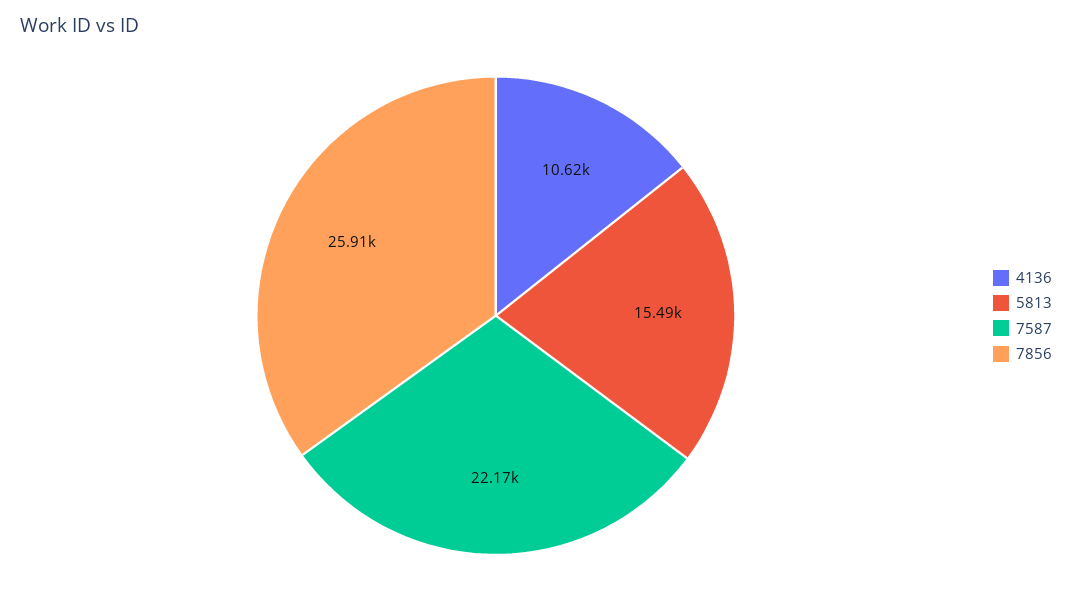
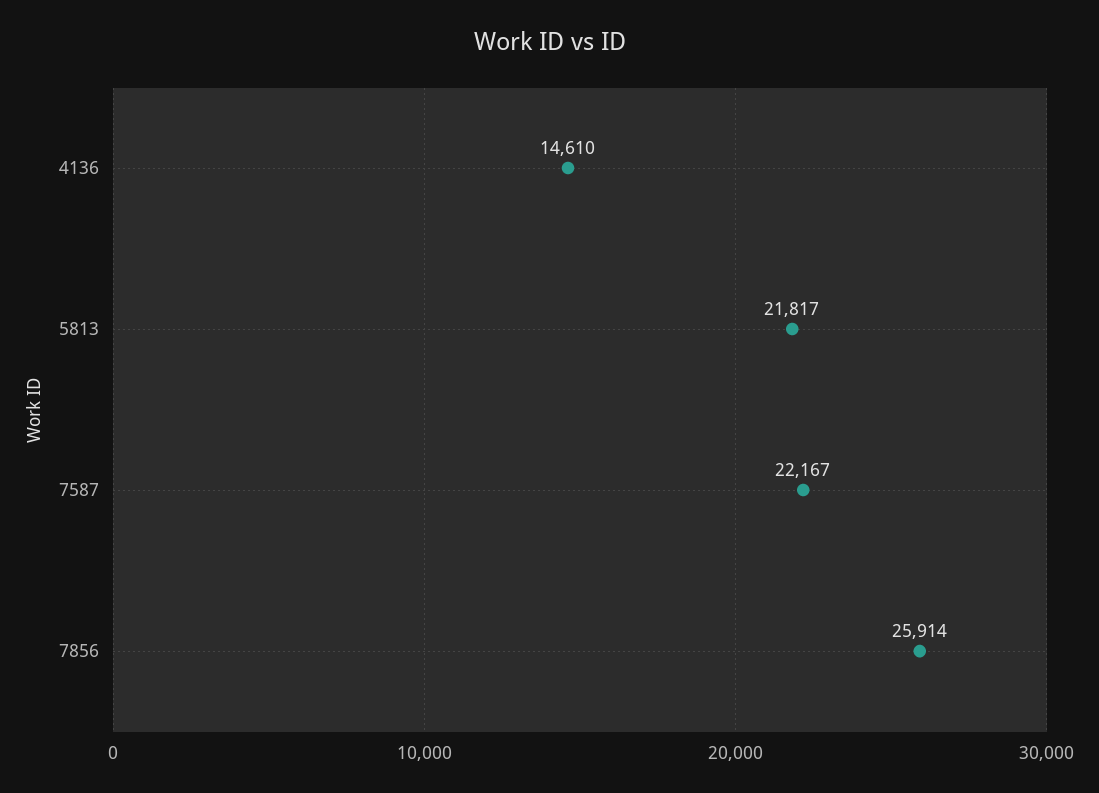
  {
-   "4136": 10620,
+   "4136": 14610,
-   "5813": 15490,
+   "5813": 21817,
    "7587": 22167,
    "7856": 25914
  }

